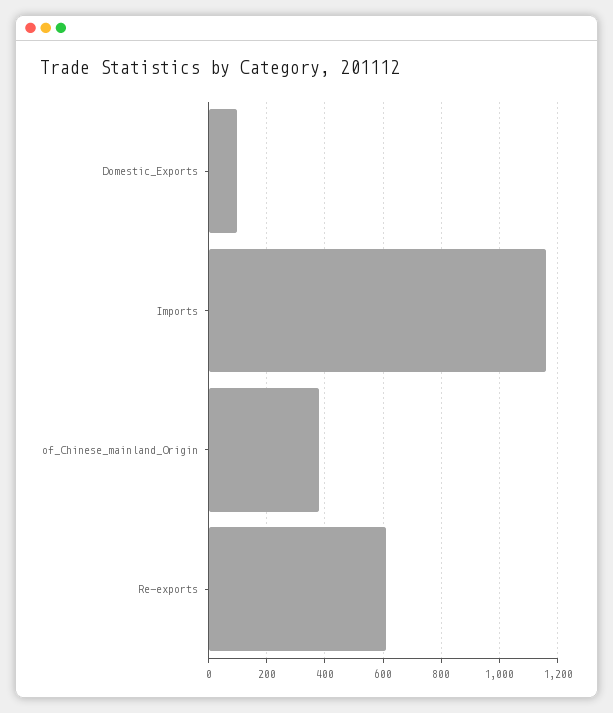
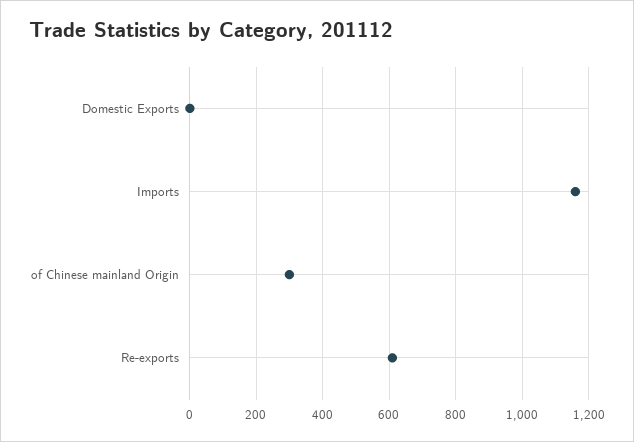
  {
-   "Domestic_Exports": 100,
+   "Domestic_Exports": 0,
    "Imports": 1160,
-   "of_Chinese_mainland_Origin": 375,
+   "of_Chinese_mainland_Origin": 300,
    "Re-exports": 600
  }

